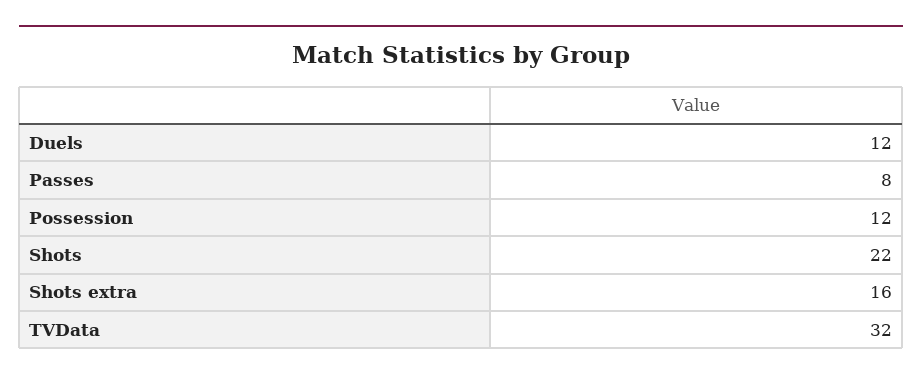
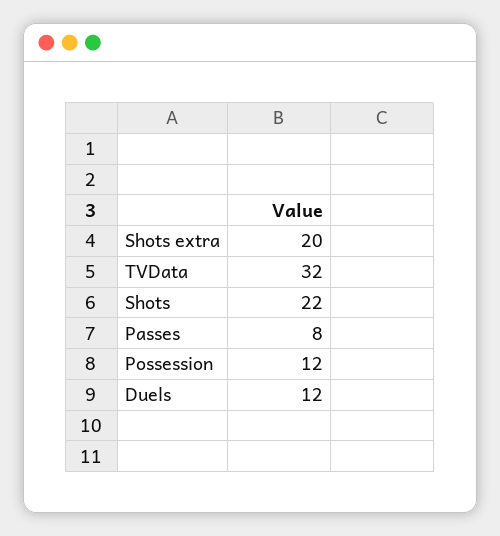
  {
    "Duels": 12,
    "Passes": 8,
    "Possession": 12,
    "Shots": 22,
-   "Shots extra": 16,
+   "Shots extra": 20,
    "TVData": 32
  }

